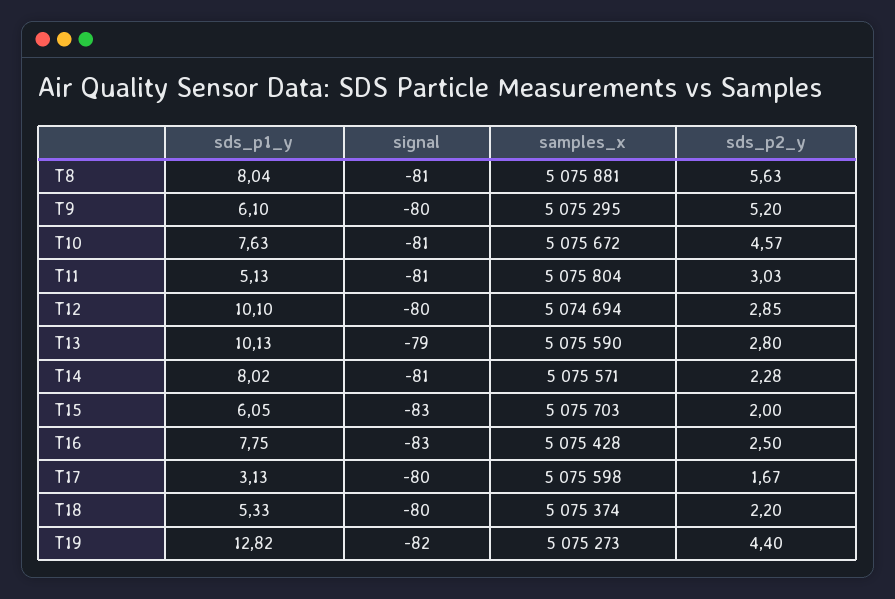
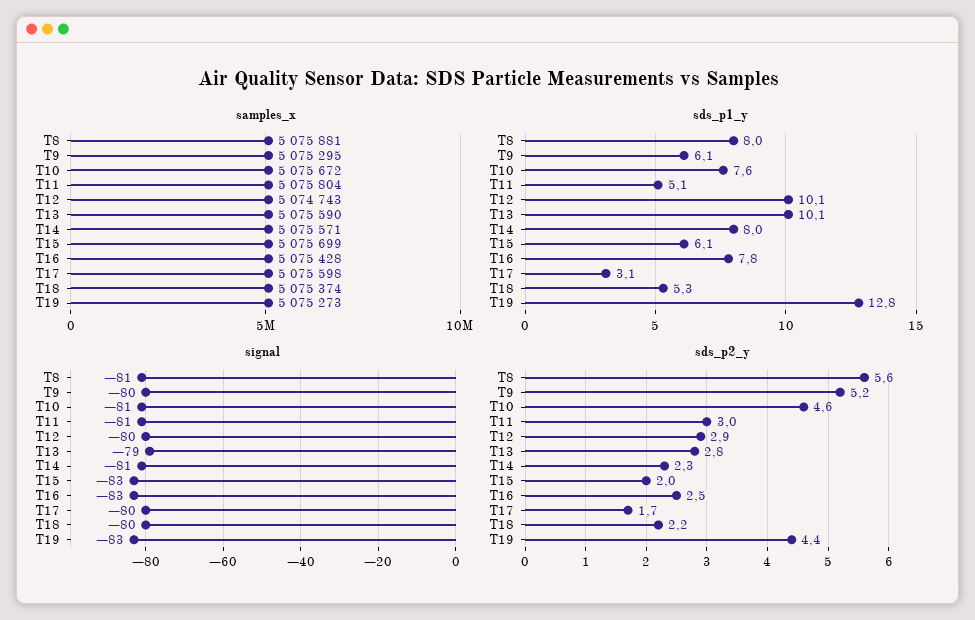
  {
    "sds_p1_y": {
      "T8": 8.04,
      "T9": 6.1,
      "T10": 7.63,
      "T11": 5.13,
      "T12": 10.1,
      "T13": 10.13,
      "T14": 8.02,
      "T15": 6.05,
      "T16": 7.75,
      "T17": 3.13,
      "T18": 5.33,
      "T19": 12.82
    },
    "signal": {
      "T8": -81,
      "T9": -80,
      "T10": -81,
      "T11": -81,
      "T12": -80,
      "T13": -79,
      "T14": -81,
      "T15": -83,
      "T16": -83,
      "T17": -80,
      "T18": -80,
-     "T19": -82
+     "T19": -83
    },
    "samples_x": {
      "T8": 5075881,
      "T9": 5075295,
      "T10": 5075672,
      "T11": 5075804,
-     "T12": 5074694,
+     "T12": 5074743,
      "T13": 5075590,
      "T14": 5075571,
-     "T15": 5075703,
+     "T15": 5075699,
      "T16": 5075428,
      "T17": 5075598,
      "T18": 5075374,
      "T19": 5075273
    },
    "sds_p2_y": {
      "T8": 5.63,
      "T9": 5.2,
      "T10": 4.57,
      "T11": 3.03,
      "T12": 2.85,
      "T13": 2.8,
      "T14": 2.28,
      "T15": 2,
      "T16": 2.5,
      "T17": 1.67,
      "T18": 2.2,
      "T19": 4.4
    }
  }

